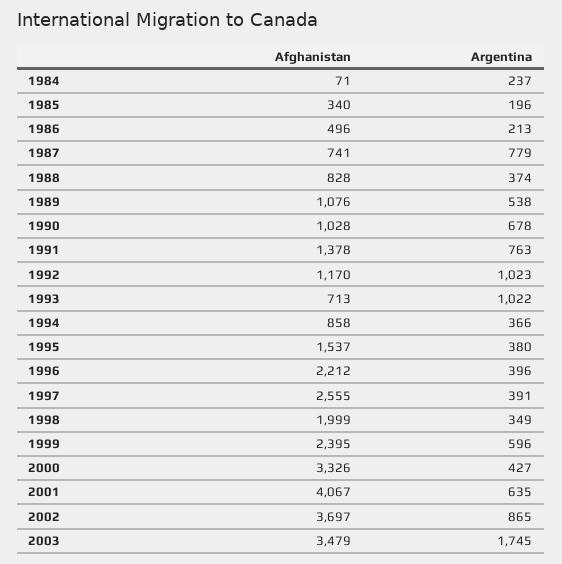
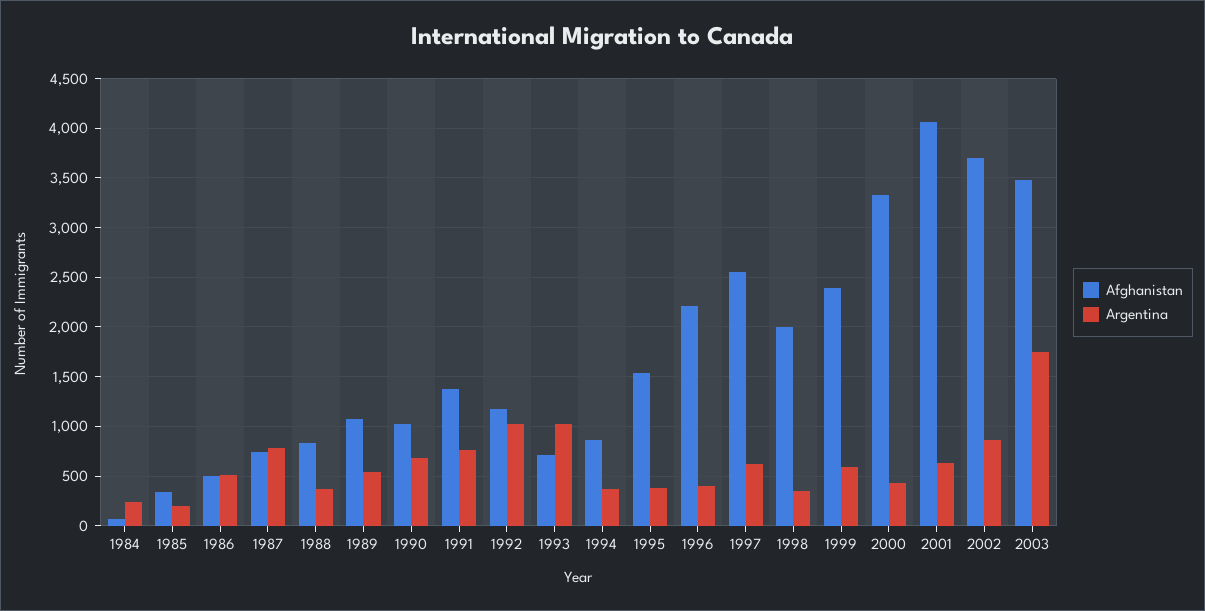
  {
    "Afghanistan": {
      "1984": 71,
      "1985": 340,
      "1986": 496,
      "1987": 741,
      "1988": 828,
      "1989": 1076,
      "1990": 1028,
      "1991": 1378,
      "1992": 1170,
      "1993": 713,
      "1994": 858,
      "1995": 1537,
      "1996": 2212,
      "1997": 2555,
      "1998": 1999,
      "1999": 2395,
      "2000": 3326,
      "2001": 4067,
      "2002": 3697,
      "2003": 3479
    },
    "Argentina": {
      "1984": 237,
      "1985": 196,
-     "1986": 213,
+     "1986": 500,
      "1987": 779,
      "1988": 374,
      "1989": 538,
      "1990": 678,
      "1991": 763,
      "1992": 1023,
      "1993": 1022,
      "1994": 366,
      "1995": 380,
      "1996": 396,
-     "1997": 391,
+     "1997": 600,
      "1998": 349,
      "1999": 596,
      "2000": 427,
      "2001": 635,
      "2002": 865,
      "2003": 1745
    }
  }

